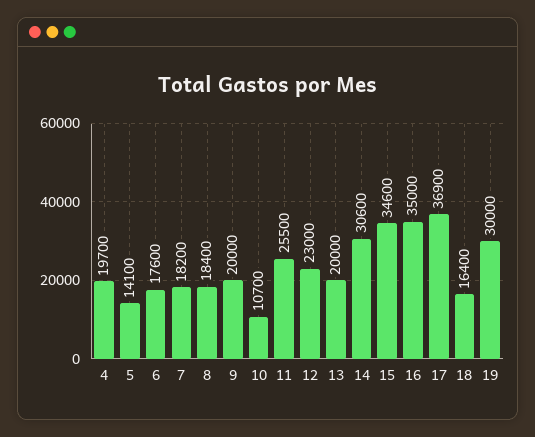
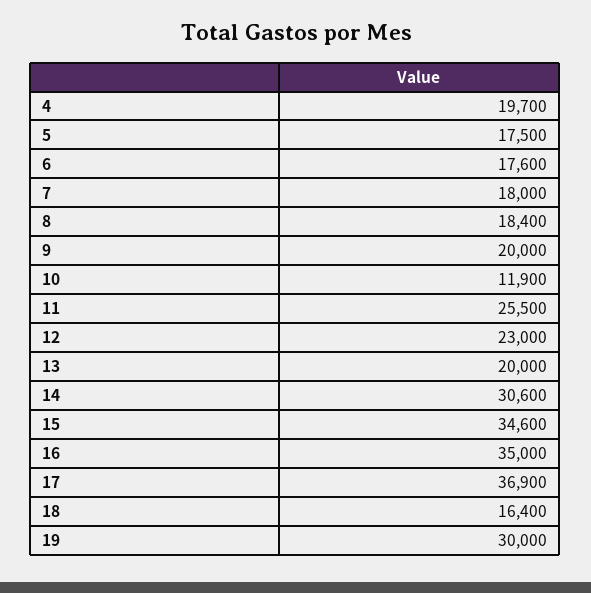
  {
    "4": 19700,
-   "5": 14100,
+   "5": 17500,
    "6": 17600,
-   "7": 18200,
+   "7": 18000,
    "8": 18400,
    "9": 20000,
-   "10": 10700,
+   "10": 11900,
    "11": 25500,
    "12": 23000,
    "13": 20000,
    "14": 30600,
    "15": 34600,
    "16": 35000,
    "17": 36900,
    "18": 16400,
    "19": 30000
  }

